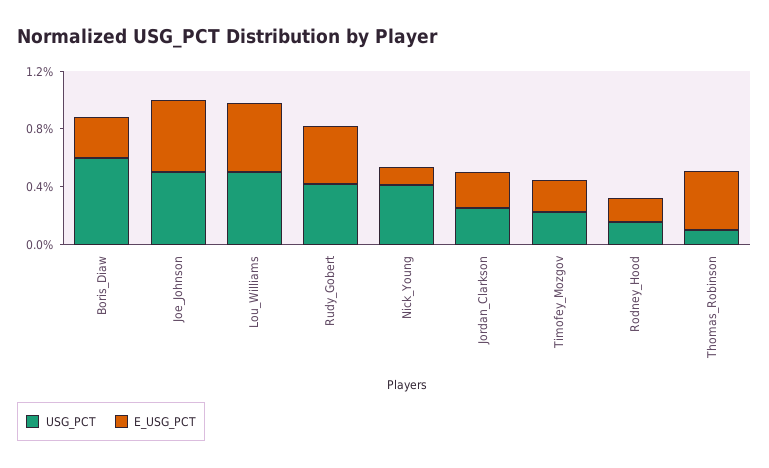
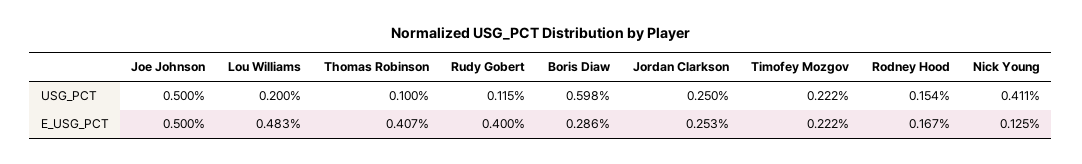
  {
    "USG_PCT": {
      "Boris_Diaw": 0.598,
      "Joe_Johnson": 0.5,
-     "Lou_Williams": 0.5,
+     "Lou_Williams": 0.2,
-     "Rudy_Gobert": 0.4,
+     "Rudy_Gobert": 0.115,
      "Nick_Young": 0.411,
      "Jordan_Clarkson": 0.25,
      "Timofey_Mozgov": 0.222,
      "Rodney_Hood": 0.154,
      "Thomas_Robinson": 0.1
    },
    "E_USG_PCT": {
      "Boris_Diaw": 0.286,
      "Joe_Johnson": 0.5,
      "Lou_Williams": 0.483,
      "Rudy_Gobert": 0.4,
      "Nick_Young": 0.125,
      "Jordan_Clarkson": 0.253,
      "Timofey_Mozgov": 0.222,
      "Rodney_Hood": 0.167,
      "Thomas_Robinson": 0.407
    }
  }

